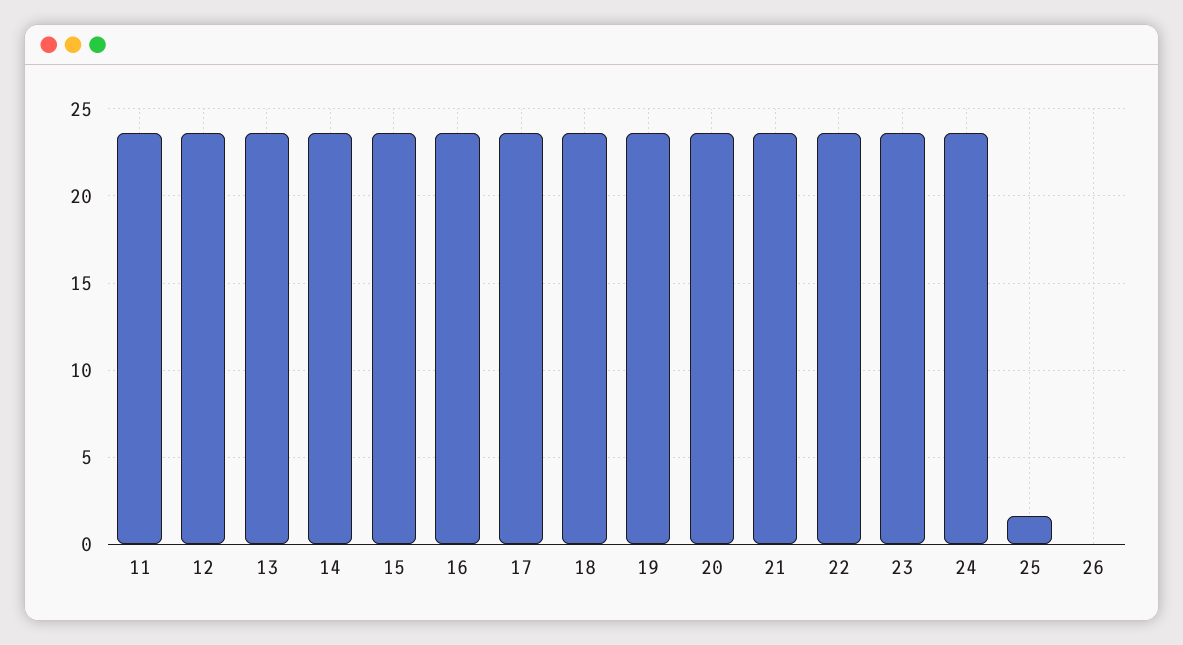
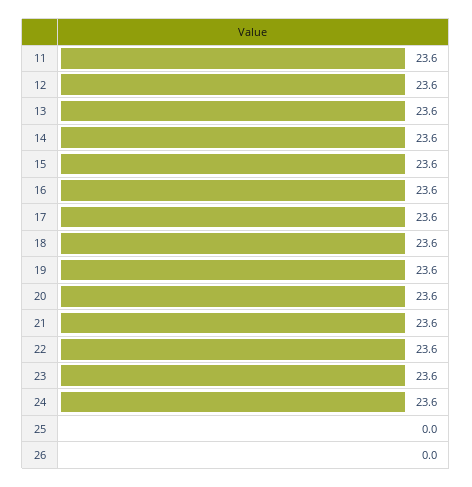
  {
    "11": 23.6,
    "12": 23.6,
    "13": 23.6,
    "14": 23.6,
    "15": 23.6,
    "16": 23.6,
    "17": 23.6,
    "18": 23.6,
    "19": 23.6,
    "20": 23.6,
    "21": 23.6,
    "22": 23.6,
    "23": 23.6,
    "24": 23.6,
-   "25": 1.5,
+   "25": 0,
    "26": 0
  }

